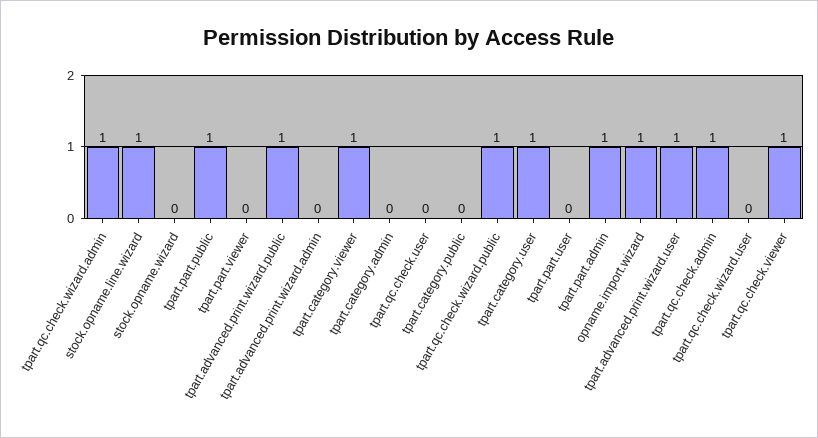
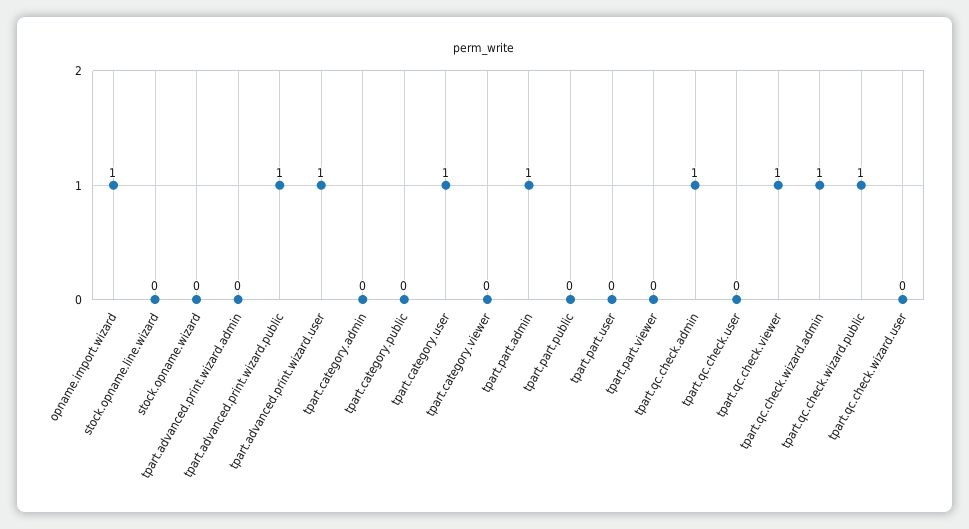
  {
    "tpart.qc.check.wizard.admin": 1,
-   "stock.opname.line.wizard": 1,
+   "stock.opname.line.wizard": 0,
    "stock.opname.wizard": 0,
-   "tpart.part.public": 1,
+   "tpart.part.public": 0,
    "tpart.part.viewer": 0,
    "tpart.advanced.print.wizard.public": 1,
    "tpart.advanced.print.wizard.admin": 0,
-   "tpart.category.viewer": 1,
+   "tpart.category.viewer": 0,
    "tpart.category.admin": 0,
    "tpart.qc.check.user": 0,
    "tpart.category.public": 0,
    "tpart.qc.check.wizard.public": 1,
    "tpart.category.user": 1,
    "tpart.part.user": 0,
    "tpart.part.admin": 1,
    "opname.import.wizard": 1,
    "tpart.advanced.print.wizard.user": 1,
    "tpart.qc.check.admin": 1,
    "tpart.qc.check.wizard.user": 0,
    "tpart.qc.check.viewer": 1
  }

